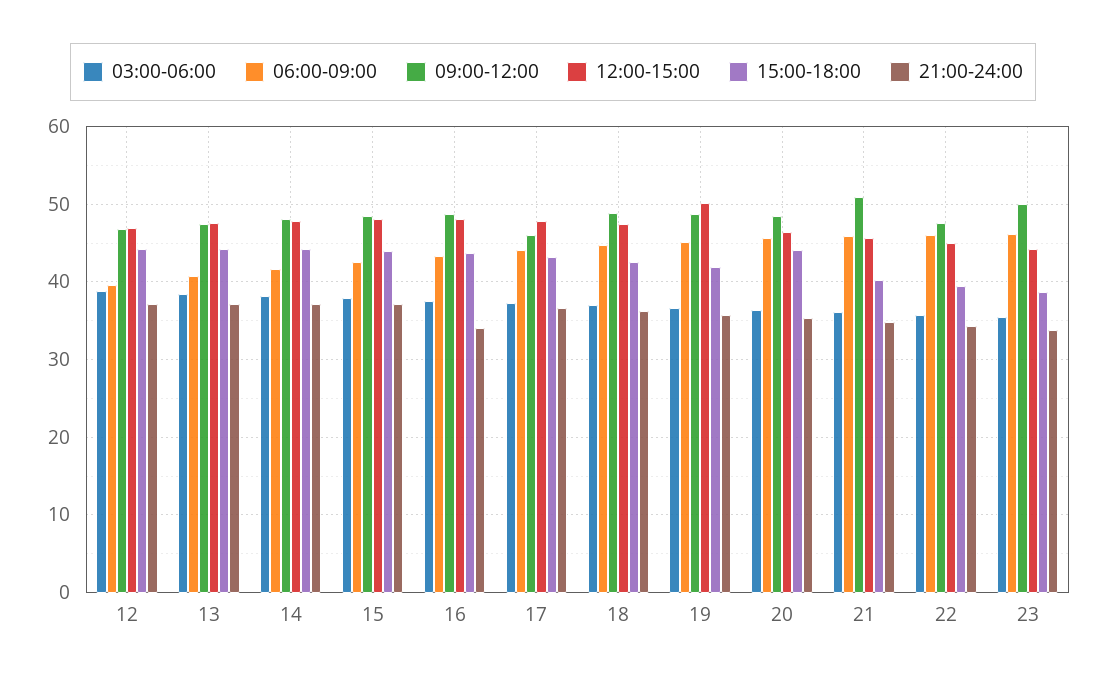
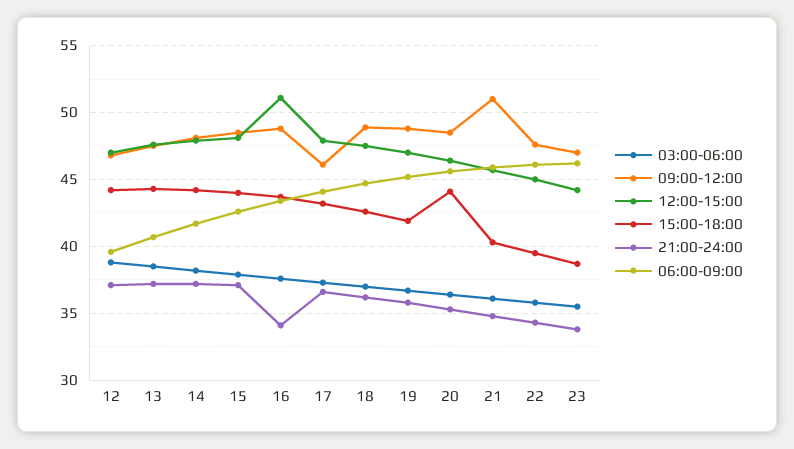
  {
    "03:00-06:00": {
      "12": 39,
      "13": 38.5,
      "14": 38,
      "15": 38,
      "16": 37.5,
      "17": 37.5,
      "18": 37,
      "19": 36.5,
      "20": 36.5,
      "21": 36,
      "22": 36,
      "23": 35.5
    },
    "06:00-09:00": {
      "12": 39.5,
      "13": 40.5,
      "14": 41.5,
      "15": 42.5,
      "16": 43.5,
      "17": 44,
      "18": 44.5,
      "19": 45,
      "20": 45.5,
      "21": 46,
      "22": 46,
      "23": 46
    },
    "09:00-12:00": {
      "12": 47,
      "13": 47.5,
      "14": 48,
      "15": 48.5,
      "16": 49,
      "17": 46,
      "18": 49,
      "19": 49,
      "20": 48.5,
      "21": 51,
      "22": 47.5,
-     "23": 50
+     "23": 47
    },
    "12:00-15:00": {
      "12": 47,
      "13": 47.5,
      "14": 48,
      "15": 48,
-     "16": 48,
+     "16": 51,
      "17": 48,
      "18": 47.5,
-     "19": 50,
+     "19": 47,
      "20": 46.5,
      "21": 45.5,
      "22": 45,
      "23": 44
    },
    "15:00-18:00": {
      "12": 44,
      "13": 44.5,
      "14": 44,
      "15": 44,
      "16": 43.5,
      "17": 43,
      "18": 42.5,
      "19": 42,
      "20": 44,
      "21": 40.5,
      "22": 39.5,
      "23": 38.5
    },
    "21:00-24:00": {
      "12": 37,
      "13": 37,
      "14": 37,
      "15": 37,
      "16": 34,
      "17": 36.5,
      "18": 36,
      "19": 36,
      "20": 35.5,
      "21": 35,
      "22": 34.5,
      "23": 34
    }
  }

